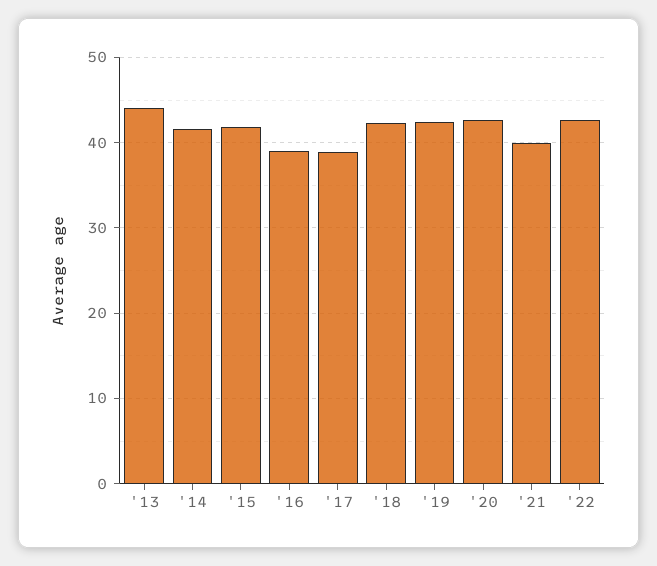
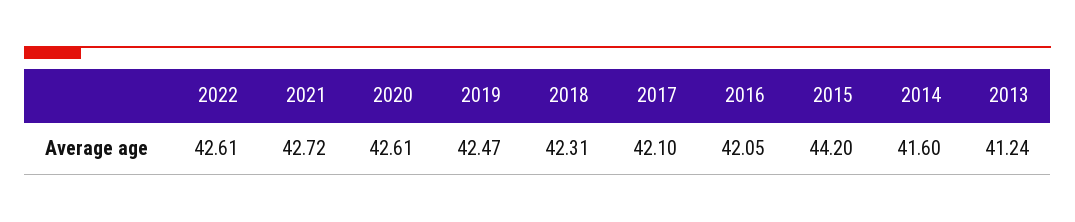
  {
-   "'13": 44,
+   "'13": 41.24,
    "'14": 41.6,
-   "'15": 42,
+   "'15": 44.2,
-   "'16": 39,
+   "'16": 42.05,
-   "'17": 39,
+   "'17": 42.1,
    "'18": 42.31,
    "'19": 42.47,
    "'20": 42.61,
-   "'21": 40,
+   "'21": 42.72,
    "'22": 42.61
  }

